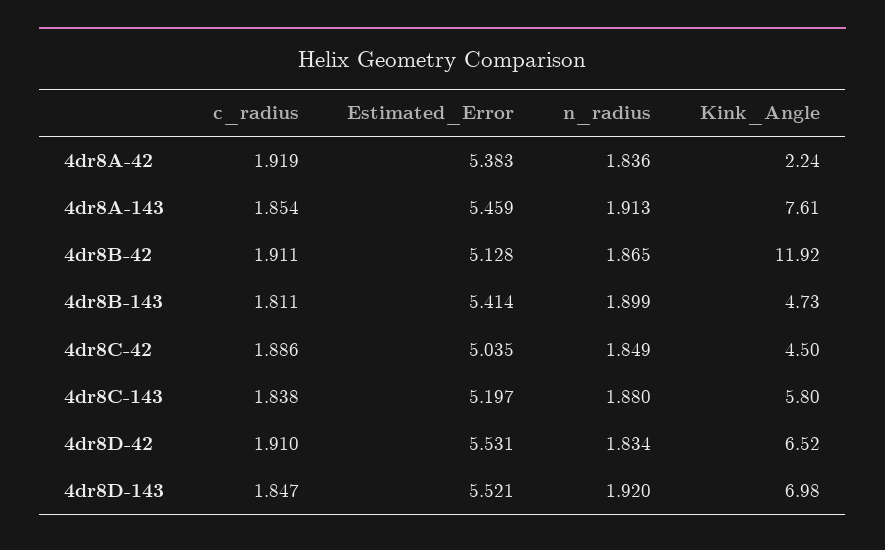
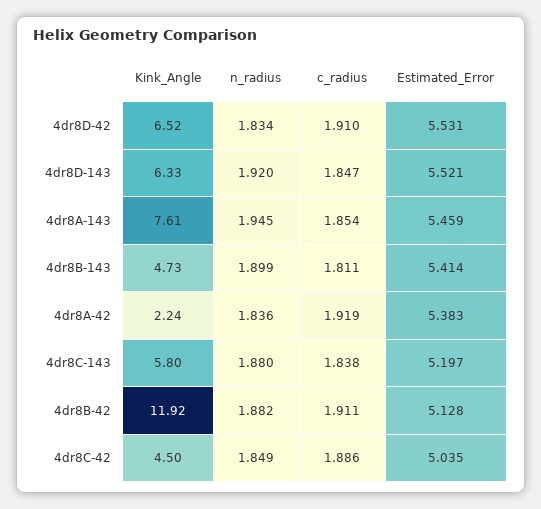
  {
    "c_radius": {
      "4dr8A-42": 1.919,
      "4dr8A-143": 1.854,
      "4dr8B-42": 1.911,
      "4dr8B-143": 1.811,
      "4dr8C-42": 1.886,
      "4dr8C-143": 1.838,
      "4dr8D-42": 1.91,
      "4dr8D-143": 1.847
    },
    "Estimated_Error": {
      "4dr8A-42": 5.383,
      "4dr8A-143": 5.459,
      "4dr8B-42": 5.128,
      "4dr8B-143": 5.414,
      "4dr8C-42": 5.035,
      "4dr8C-143": 5.197,
      "4dr8D-42": 5.531,
      "4dr8D-143": 5.521
    },
    "n_radius": {
      "4dr8A-42": 1.836,
-     "4dr8A-143": 1.913,
+     "4dr8A-143": 1.945,
-     "4dr8B-42": 1.865,
+     "4dr8B-42": 1.882,
      "4dr8B-143": 1.899,
      "4dr8C-42": 1.849,
      "4dr8C-143": 1.88,
      "4dr8D-42": 1.834,
      "4dr8D-143": 1.92
    },
    "Kink_Angle": {
      "4dr8A-42": 2.24,
      "4dr8A-143": 7.61,
      "4dr8B-42": 11.92,
      "4dr8B-143": 4.73,
      "4dr8C-42": 4.5,
      "4dr8C-143": 5.8,
      "4dr8D-42": 6.52,
-     "4dr8D-143": 6.98
+     "4dr8D-143": 6.33
    }
  }

